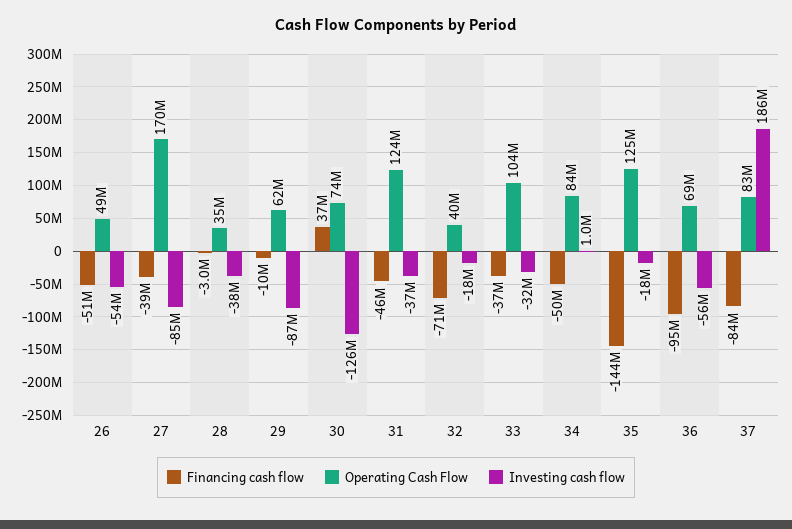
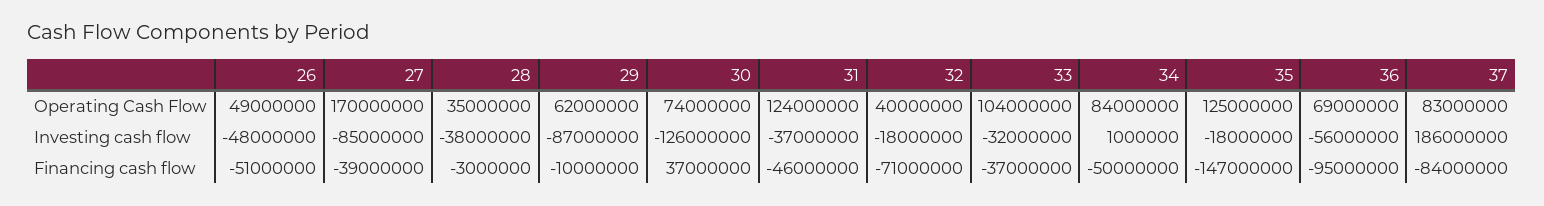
  {
    "Financing cash flow": {
      "26": -51000000,
      "27": -39000000,
      "28": -3000000,
      "29": -10000000,
      "30": 37000000,
      "31": -46000000,
      "32": -71000000,
      "33": -37000000,
      "34": -50000000,
-     "35": -144000000,
+     "35": -147000000,
      "36": -95000000,
      "37": -84000000
    },
    "Operating Cash Flow": {
      "26": 49000000,
      "27": 170000000,
      "28": 35000000,
      "29": 62000000,
      "30": 74000000,
      "31": 124000000,
      "32": 40000000,
      "33": 104000000,
      "34": 84000000,
      "35": 125000000,
      "36": 69000000,
      "37": 83000000
    },
    "Investing cash flow": {
-     "26": -54000000,
+     "26": -48000000,
      "27": -85000000,
      "28": -38000000,
      "29": -87000000,
      "30": -126000000,
      "31": -37000000,
      "32": -18000000,
      "33": -32000000,
      "34": 1000000,
      "35": -18000000,
      "36": -56000000,
      "37": 186000000
    }
  }

